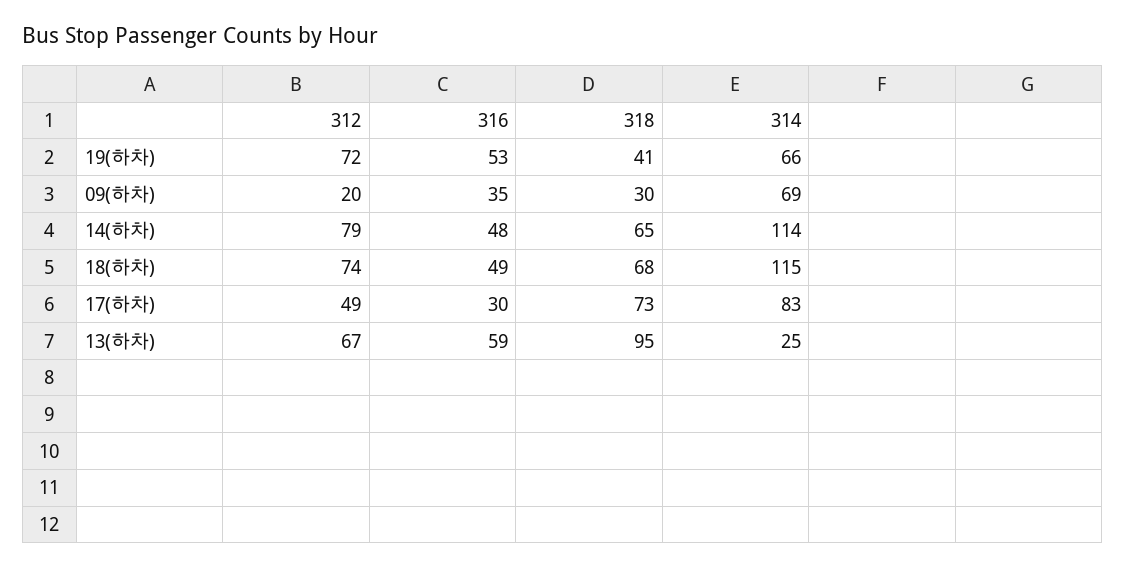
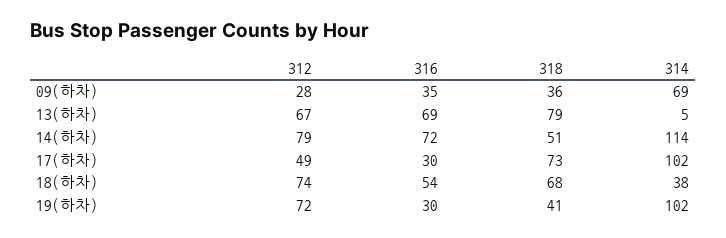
  {
    "312": {
      "19(하차)": 72,
-     "09(하차)": 20,
+     "09(하차)": 28,
      "14(하차)": 79,
      "18(하차)": 74,
      "17(하차)": 49,
      "13(하차)": 67
    },
    "316": {
-     "19(하차)": 53,
+     "19(하차)": 30,
      "09(하차)": 35,
-     "14(하차)": 48,
+     "14(하차)": 72,
-     "18(하차)": 49,
+     "18(하차)": 54,
      "17(하차)": 30,
-     "13(하차)": 59
+     "13(하차)": 69
    },
    "318": {
      "19(하차)": 41,
-     "09(하차)": 30,
+     "09(하차)": 36,
-     "14(하차)": 65,
+     "14(하차)": 51,
      "18(하차)": 68,
      "17(하차)": 73,
-     "13(하차)": 95
+     "13(하차)": 79
    },
    "314": {
-     "19(하차)": 66,
+     "19(하차)": 102,
      "09(하차)": 69,
      "14(하차)": 114,
-     "18(하차)": 115,
+     "18(하차)": 38,
-     "17(하차)": 83,
+     "17(하차)": 102,
-     "13(하차)": 25
+     "13(하차)": 5
    }
  }

